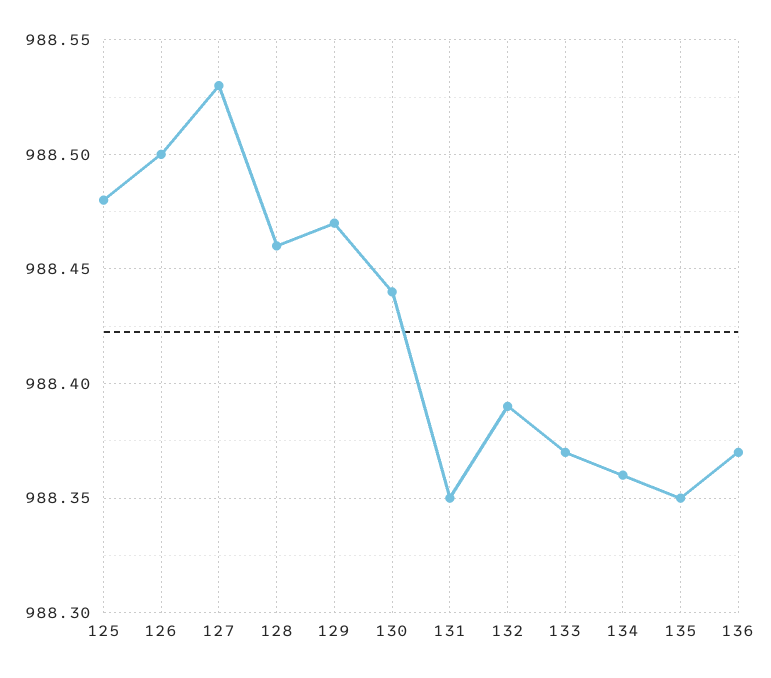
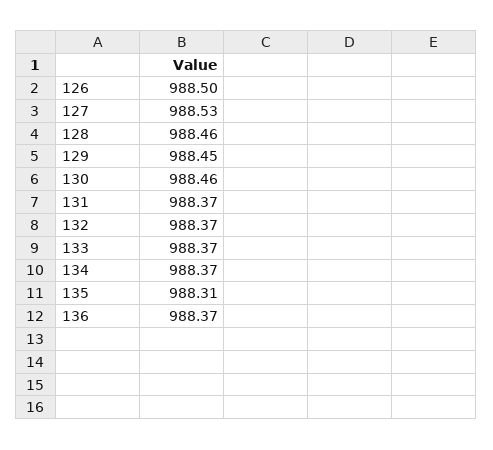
  {
-   "125": 988.48,
    "126": 988.5,
    "127": 988.53,
    "128": 988.46,
-   "129": 988.47,
+   "129": 988.45,
-   "130": 988.44,
+   "130": 988.46,
-   "131": 988.35,
+   "131": 988.37,
-   "132": 988.39,
+   "132": 988.37,
    "133": 988.37,
-   "134": 988.36,
+   "134": 988.37,
-   "135": 988.35,
+   "135": 988.31,
    "136": 988.37
  }

